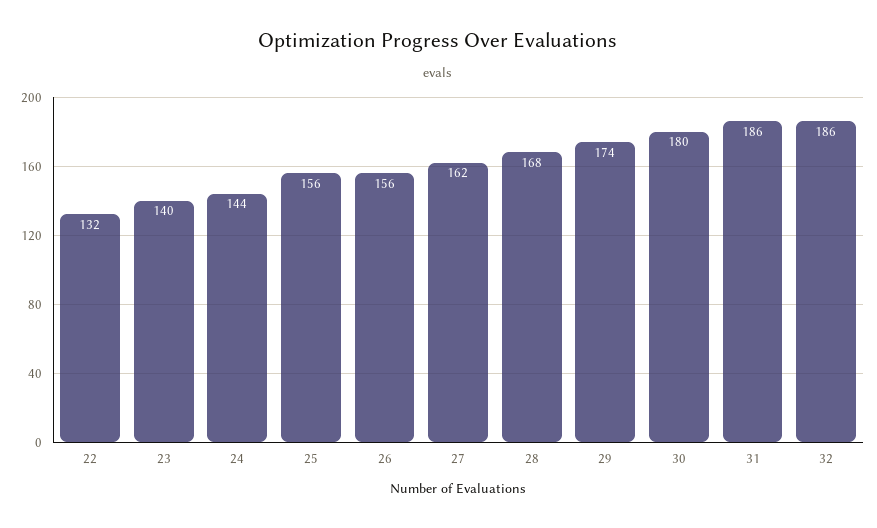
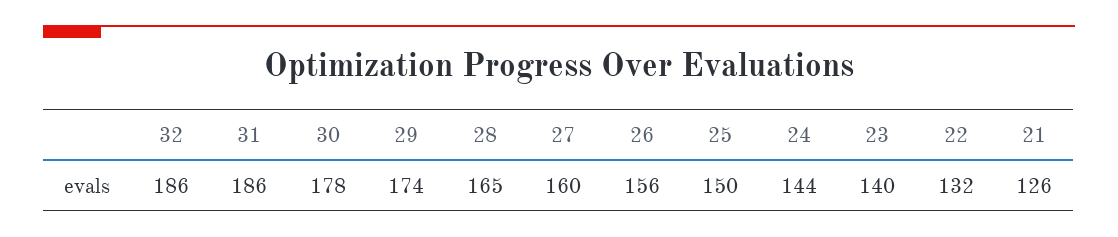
  {
    "22": 132,
    "23": 140,
    "24": 144,
-   "25": 156,
+   "25": 150,
    "26": 156,
-   "27": 162,
+   "27": 160,
-   "28": 168,
+   "28": 165,
    "29": 174,
-   "30": 180,
+   "30": 178,
    "31": 186,
-   "32": 186
+   "32": 186,
+   "21": 126
  }

